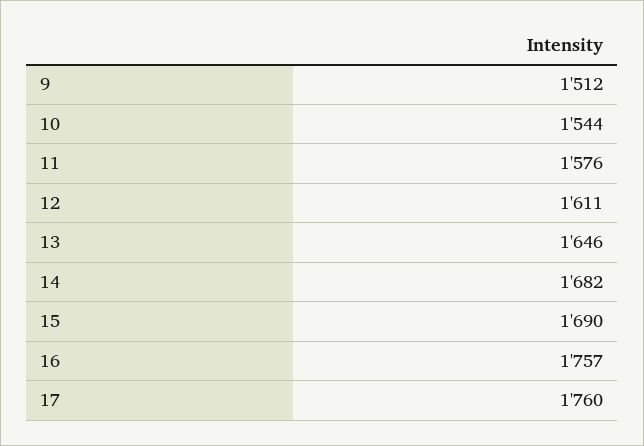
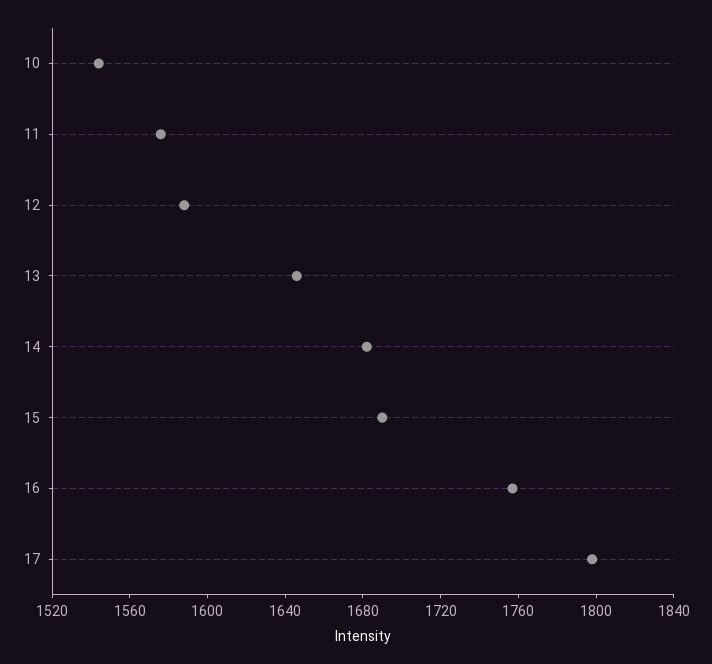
  {
-   "9": 1512,
    "10": 1544,
    "11": 1576,
-   "12": 1611,
+   "12": 1590,
    "13": 1646,
    "14": 1682,
    "15": 1690,
    "16": 1757,
-   "17": 1760
+   "17": 1800
  }

